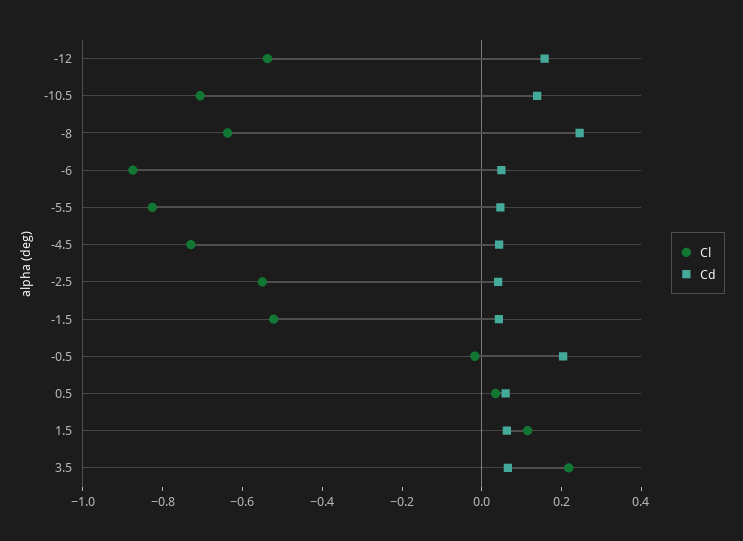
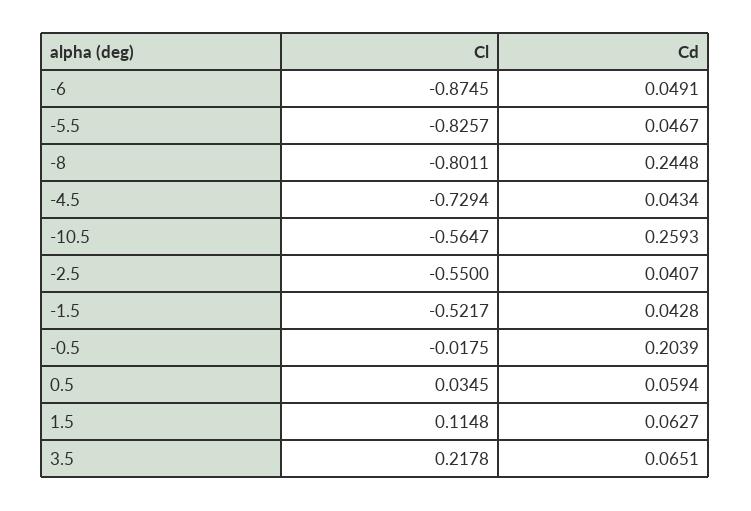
  {
    "Cl": {
-     "-12": -0.55,
-     "-10.5": -0.7,
+     "-10.5": -0.5647,
-     "-8": -0.65,
+     "-8": -0.8011,
      "-6": -0.8745,
      "-5.5": -0.8257,
      "-4.5": -0.7294,
      "-2.5": -0.55,
      "-1.5": -0.5217,
      "-0.5": -0.0175,
      "0.5": 0.0345,
      "1.5": 0.1148,
      "3.5": 0.2178
    },
    "Cd": {
-     "-12": 0.15,
-     "-10.5": 0.15,
+     "-10.5": 0.2593,
      "-8": 0.2448,
      "-6": 0.0491,
      "-5.5": 0.0467,
      "-4.5": 0.0434,
      "-2.5": 0.0407,
      "-1.5": 0.0428,
      "-0.5": 0.2039,
      "0.5": 0.0594,
      "1.5": 0.0627,
      "3.5": 0.0651
    }
  }

